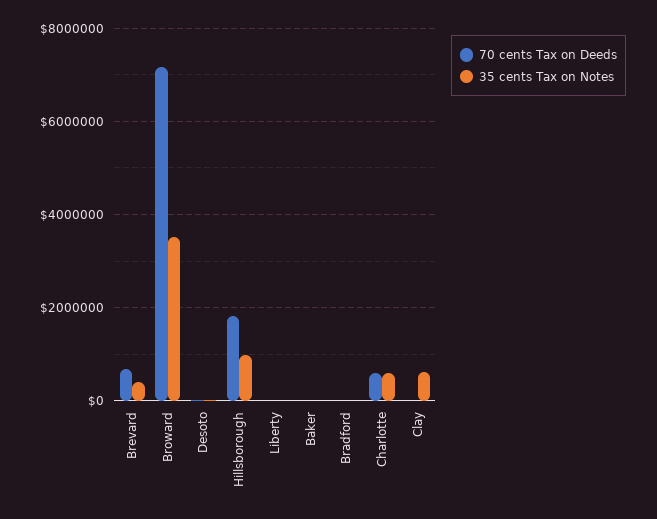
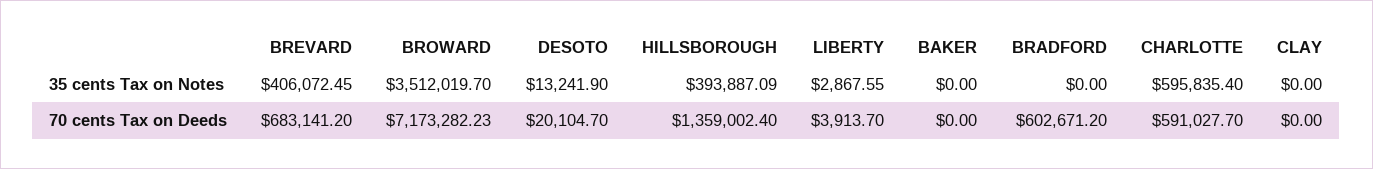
  {
    "70 cents Tax on Deeds": {
      "Brevard": 683141.2,
      "Broward": 7173282.23,
      "Desoto": 20104.7,
-     "Hillsborough": 1800000,
+     "Hillsborough": 1359002.4,
      "Liberty": 3913.7,
      "Baker": 0,
-     "Bradford": 0,
+     "Bradford": 602671.2,
      "Charlotte": 591027.7,
      "Clay": 0
    },
    "35 cents Tax on Notes": {
      "Brevard": 406072.45,
      "Broward": 3512019.7,
      "Desoto": 13241.9,
-     "Hillsborough": 1000000,
+     "Hillsborough": 393887.09,
      "Liberty": 2867.55,
      "Baker": 0,
      "Bradford": 0,
      "Charlotte": 595835.4,
-     "Clay": 600000
+     "Clay": 0
    }
  }

